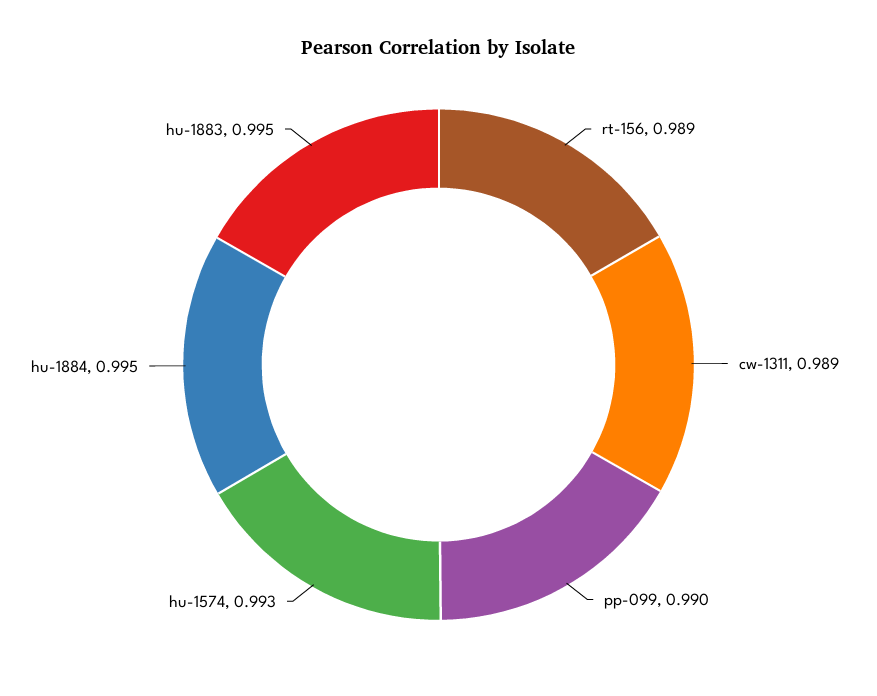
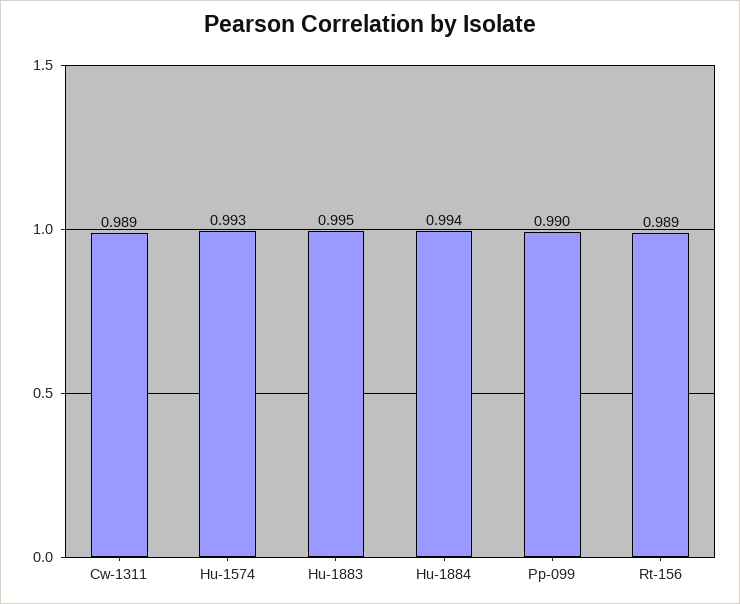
  {
    "rt-156": 0.989,
    "cw-1311": 0.989,
    "pp-099": 0.99,
    "hu-1574": 0.993,
-   "hu-1884": 0.995,
+   "hu-1884": 0.994,
    "hu-1883": 0.995
  }

